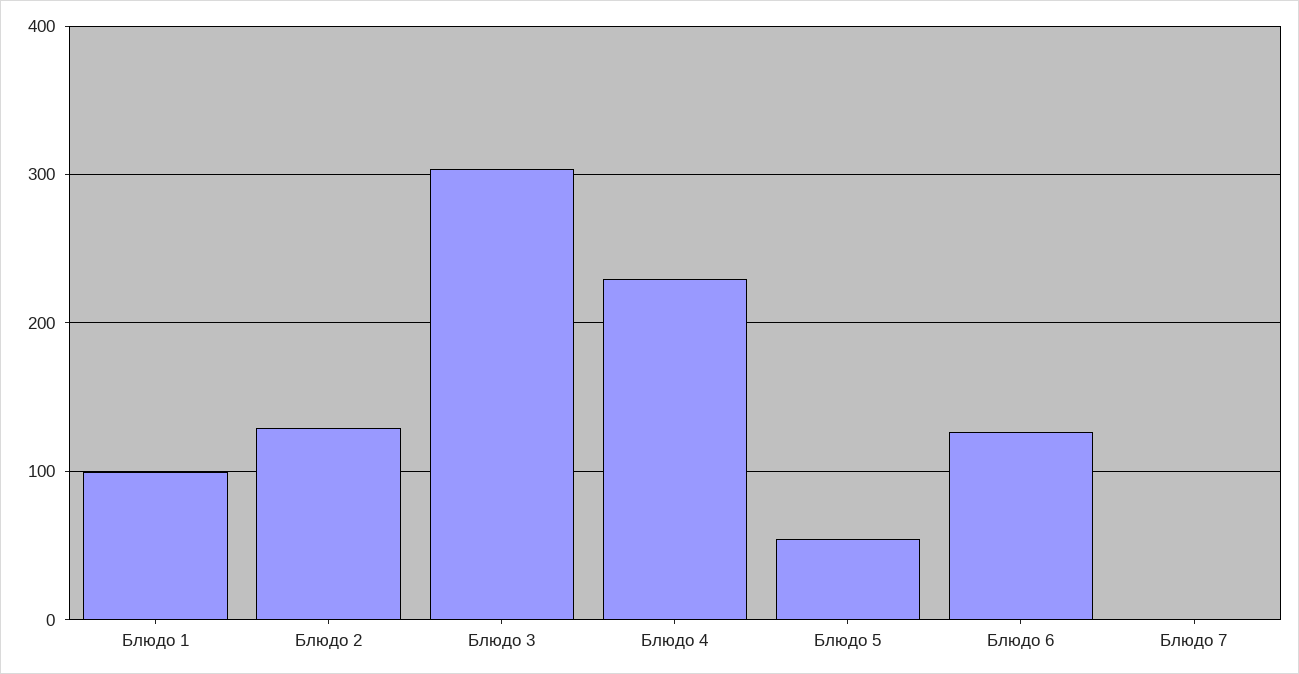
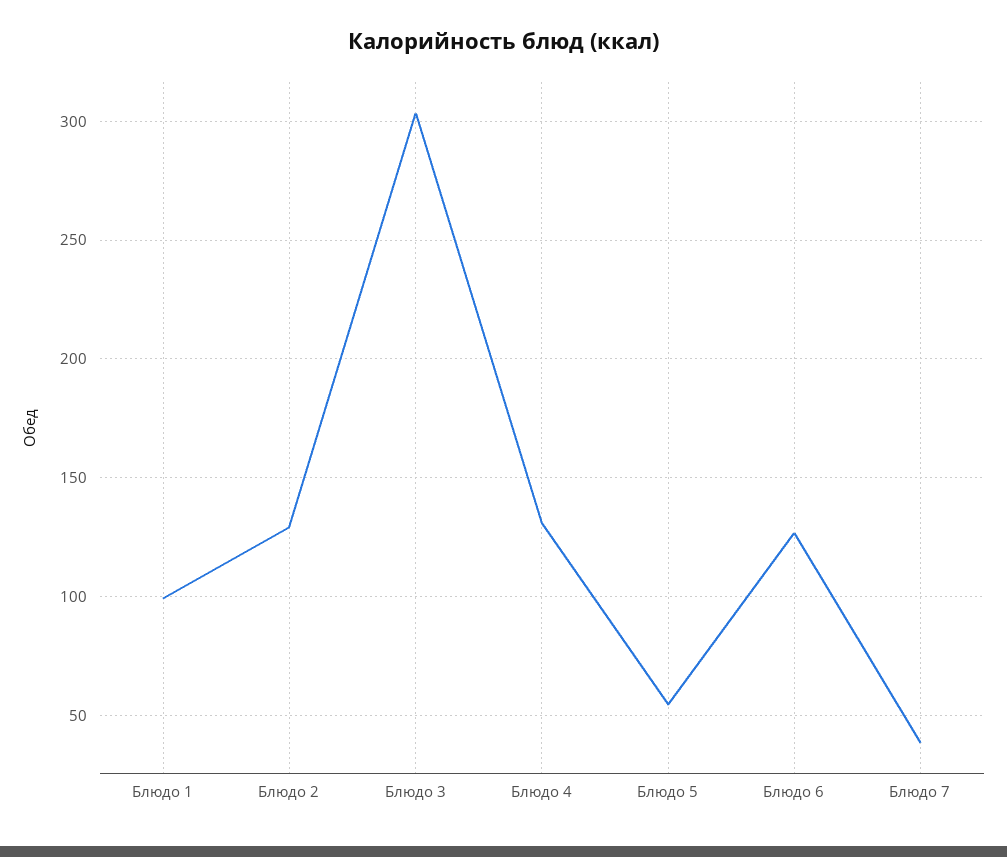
  {
    "Блюдо 1": 100,
    "Блюдо 2": 130,
    "Блюдо 3": 305,
-   "Блюдо 4": 230,
+   "Блюдо 4": 130,
    "Блюдо 5": 55,
    "Блюдо 6": 125,
-   "Блюдо 7": 0
+   "Блюдо 7": 40
  }

